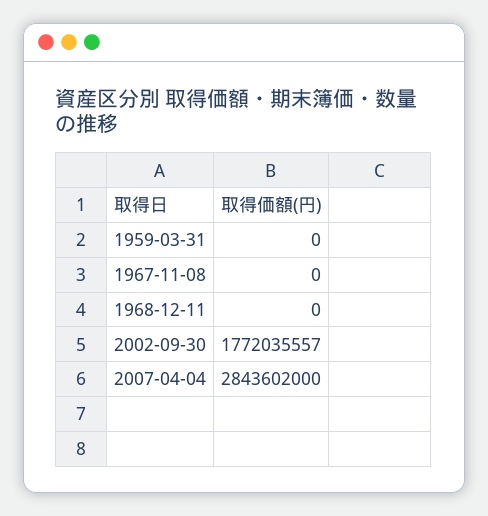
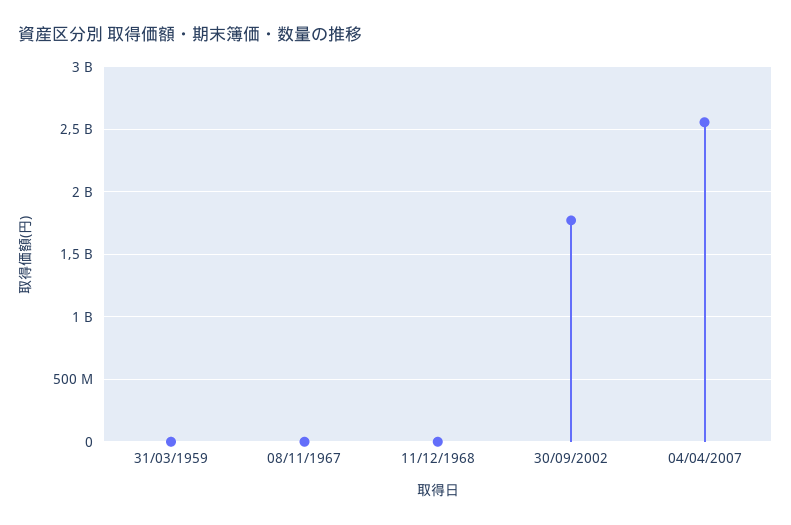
  {
    "1959-03-31": 0,
    "1967-11-08": 0,
    "1968-12-11": 0,
    "2002-09-30": 1772035557,
-   "2007-04-04": 2843602000
+   "2007-04-04": 2550000000
  }

